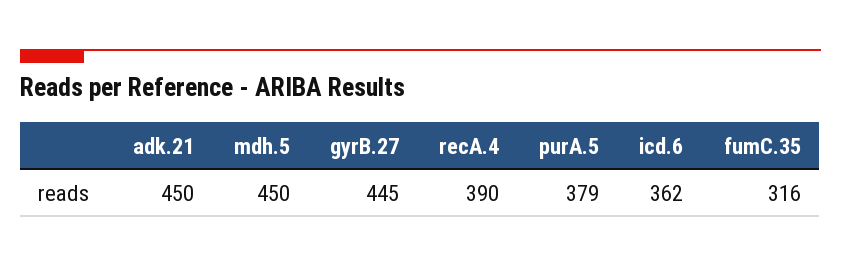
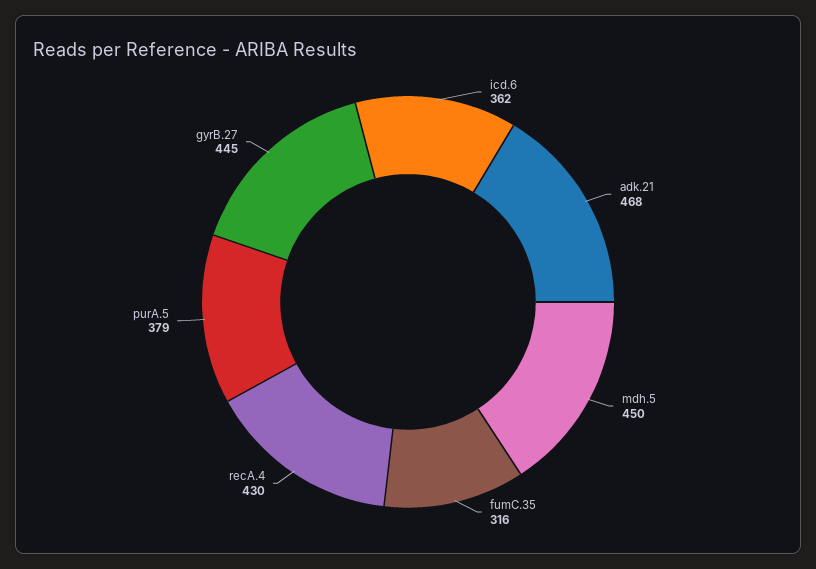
  {
-   "adk.21": 450,
+   "adk.21": 468,
    "mdh.5": 450,
    "gyrB.27": 445,
-   "recA.4": 390,
+   "recA.4": 430,
    "purA.5": 379,
    "icd.6": 362,
    "fumC.35": 316
  }

